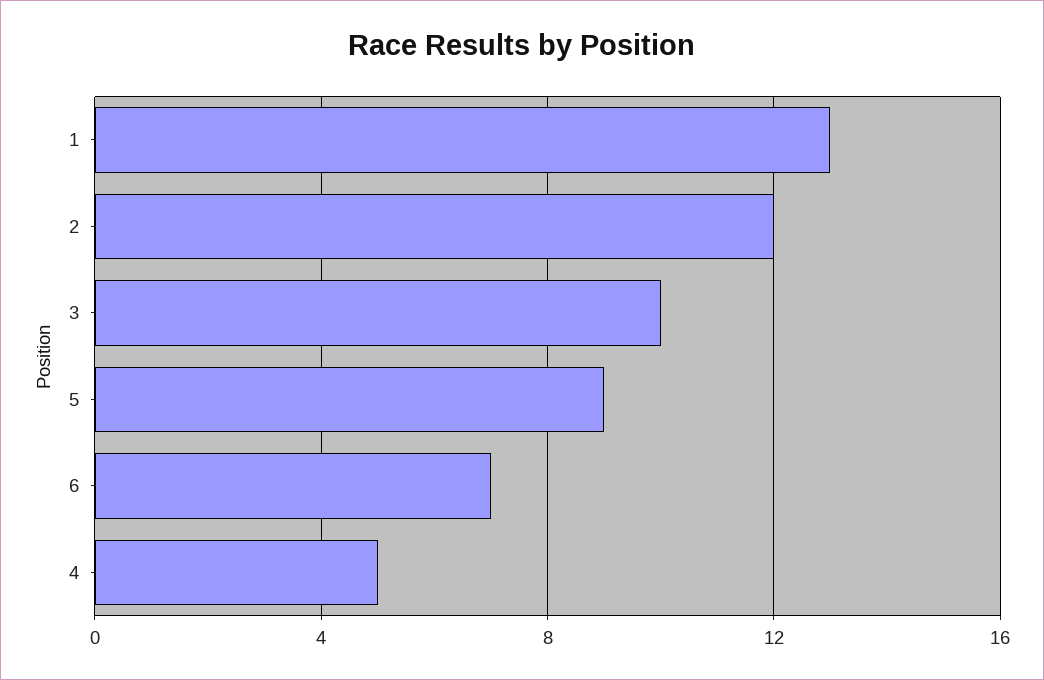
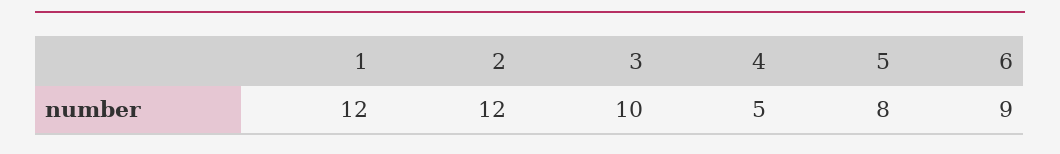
  {
-   "1": 13,
+   "1": 12,
    "2": 12,
    "3": 10,
-   "5": 9,
+   "5": 8,
-   "6": 7,
+   "6": 9,
    "4": 5
  }

